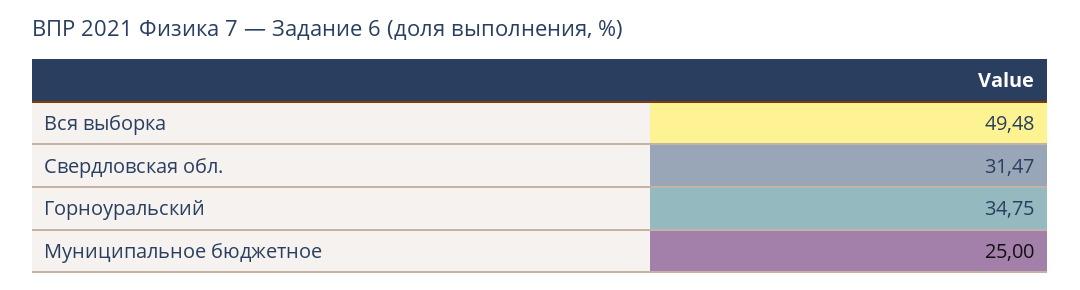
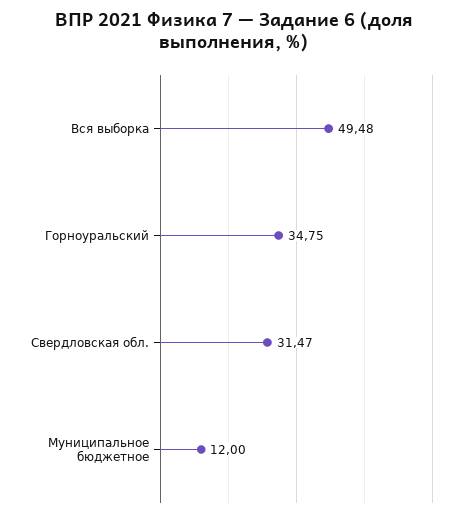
  {
    "Вся выборка": 49.48,
    "Свердловская обл.": 31.47,
    "Горноуральский": 34.75,
-   "Муниципальное бюджетное": 25
+   "Муниципальное бюджетное": 12
  }

